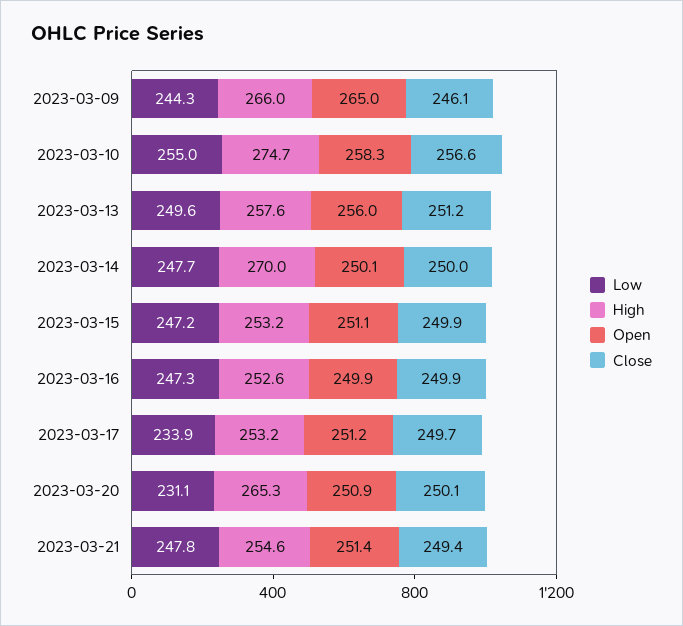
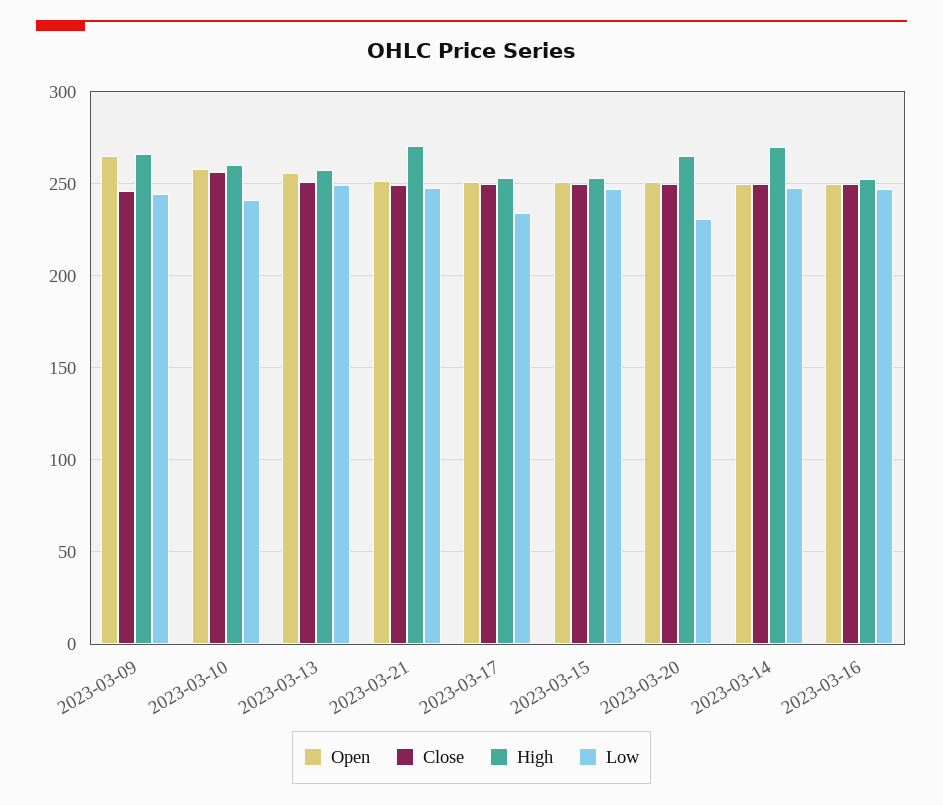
  {
    "Low": {
      "2023-03-09": 244.3,
-     "2023-03-10": 255,
+     "2023-03-10": 240,
      "2023-03-13": 249.6,
      "2023-03-14": 247.7,
      "2023-03-15": 247.2,
      "2023-03-16": 247.3,
      "2023-03-17": 233.9,
      "2023-03-20": 231.1,
      "2023-03-21": 247.8
    },
    "High": {
      "2023-03-09": 266,
-     "2023-03-10": 274.7,
+     "2023-03-10": 260,
      "2023-03-13": 257.6,
      "2023-03-14": 270,
      "2023-03-15": 253.2,
      "2023-03-16": 252.6,
      "2023-03-17": 253.2,
      "2023-03-20": 265.3,
-     "2023-03-21": 254.6
+     "2023-03-21": 270
    },
    "Open": {
      "2023-03-09": 265,
      "2023-03-10": 258.3,
      "2023-03-13": 256,
      "2023-03-14": 250.1,
      "2023-03-15": 251.1,
      "2023-03-16": 249.9,
      "2023-03-17": 251.2,
      "2023-03-20": 250.9,
      "2023-03-21": 251.4
    },
    "Close": {
      "2023-03-09": 246.1,
      "2023-03-10": 256.6,
      "2023-03-13": 251.2,
      "2023-03-14": 250,
      "2023-03-15": 249.9,
      "2023-03-16": 249.9,
      "2023-03-17": 249.7,
      "2023-03-20": 250.1,
      "2023-03-21": 249.4
    }
  }

